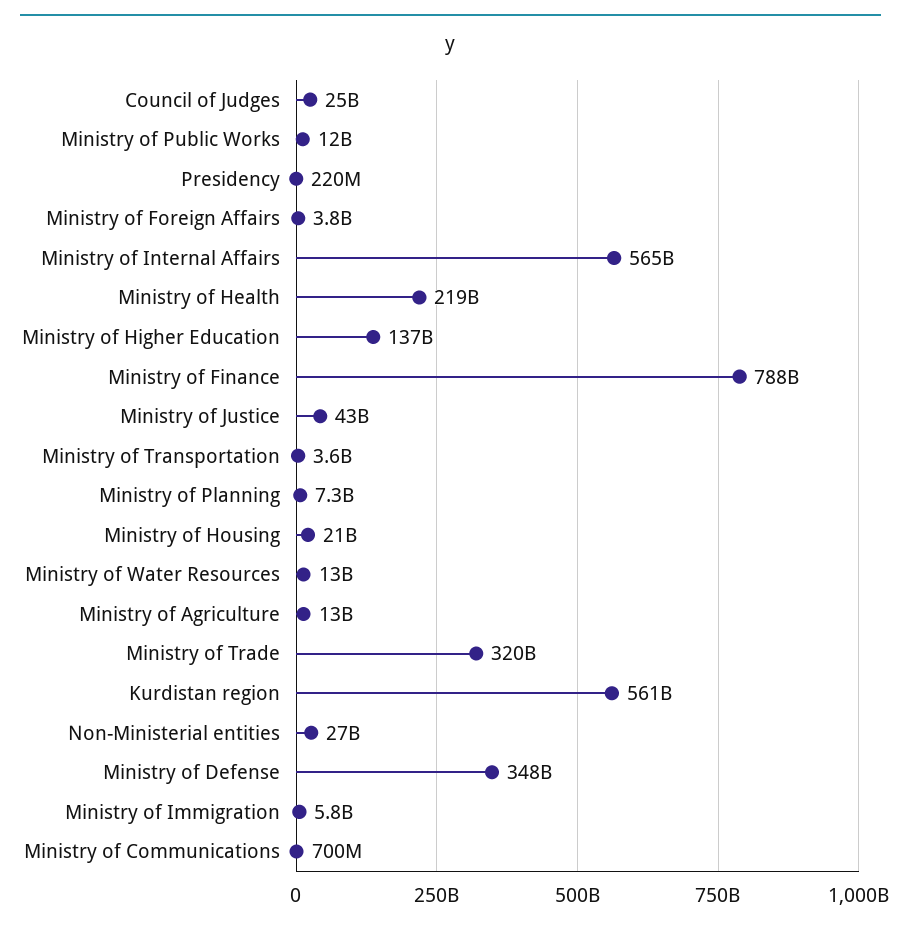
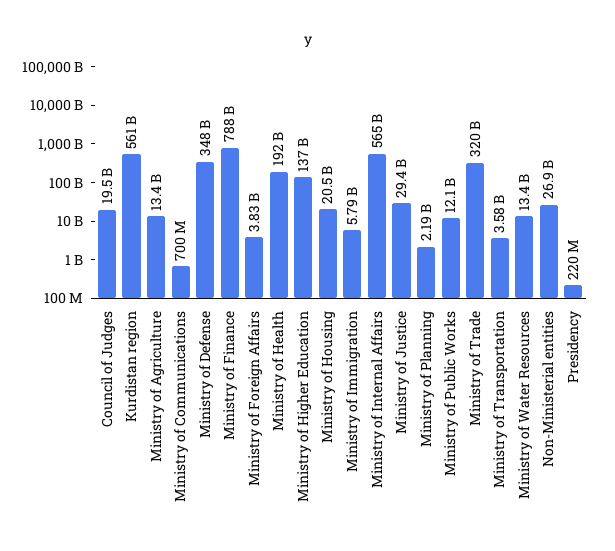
  {
-   "Council of Judges": 25000000000,
+   "Council of Judges": 19500000000,
    "Ministry of Public Works": 12100000000,
    "Presidency": 220000000,
    "Ministry of Foreign Affairs": 3830000000,
    "Ministry of Internal Affairs": 565000000000,
-   "Ministry of Health": 219000000000,
+   "Ministry of Health": 192000000000,
    "Ministry of Higher Education": 137000000000,
    "Ministry of Finance": 788000000000,
-   "Ministry of Justice": 43000000000,
+   "Ministry of Justice": 29400000000,
    "Ministry of Transportation": 3580000000,
-   "Ministry of Planning": 7300000000,
+   "Ministry of Planning": 2190000000,
    "Ministry of Housing": 20500000000,
    "Ministry of Water Resources": 13400000000,
    "Ministry of Agriculture": 13400000000,
    "Ministry of Trade": 320000000000,
    "Kurdistan region": 561000000000,
    "Non-Ministerial entities": 26900000000,
    "Ministry of Defense": 348000000000,
    "Ministry of Immigration": 5790000000,
    "Ministry of Communications": 700000000
  }

